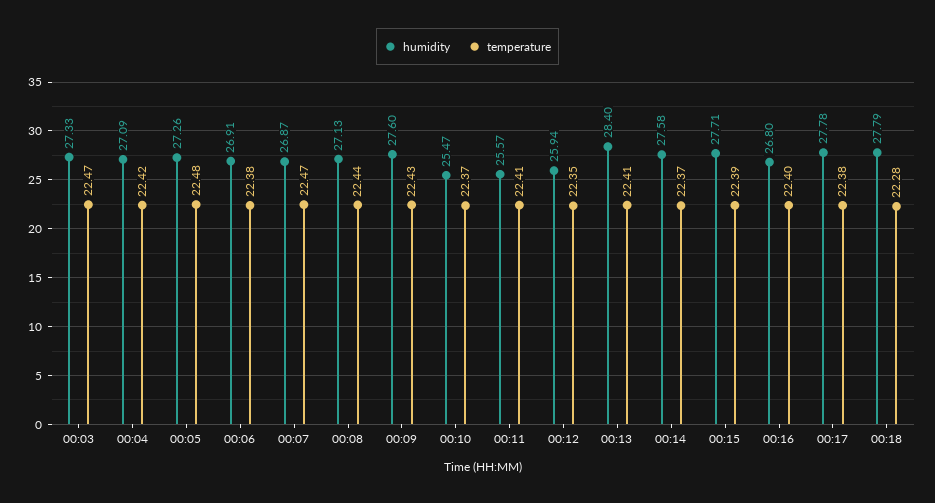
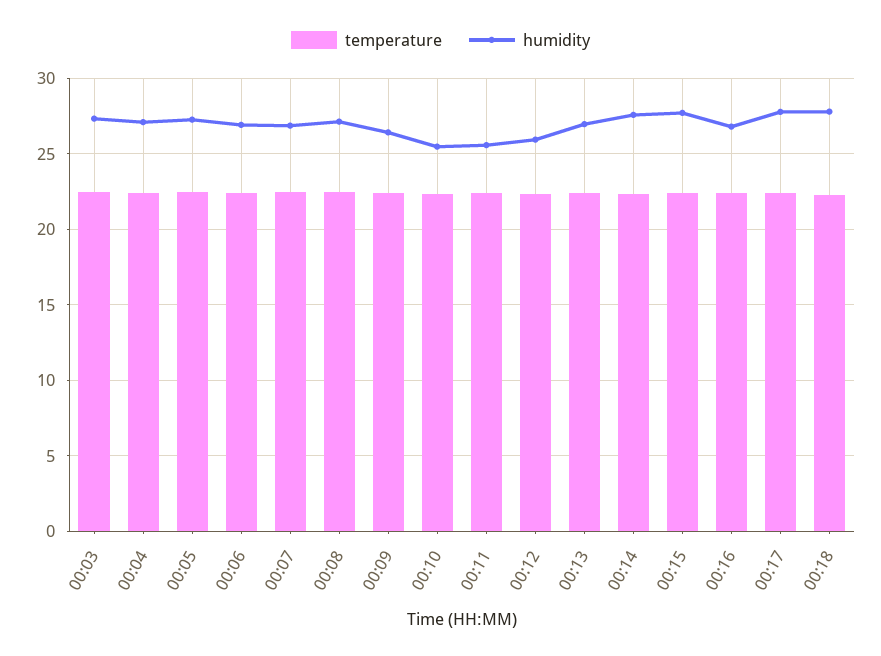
  {
    "humidity": {
      "00:03": 27.33,
      "00:04": 27.09,
      "00:05": 27.26,
      "00:06": 26.91,
      "00:07": 26.87,
      "00:08": 27.13,
-     "00:09": 27.6,
+     "00:09": 26.5,
      "00:10": 25.47,
      "00:11": 25.57,
      "00:12": 25.94,
-     "00:13": 28.4,
+     "00:13": 27,
      "00:14": 27.58,
      "00:15": 27.71,
      "00:16": 26.8,
      "00:17": 27.78,
      "00:18": 27.79
    },
    "temperature": {
      "00:03": 22.47,
      "00:04": 22.42,
      "00:05": 22.48,
      "00:06": 22.38,
      "00:07": 22.47,
      "00:08": 22.44,
      "00:09": 22.43,
      "00:10": 22.37,
      "00:11": 22.41,
      "00:12": 22.35,
      "00:13": 22.41,
      "00:14": 22.37,
      "00:15": 22.39,
      "00:16": 22.4,
      "00:17": 22.38,
      "00:18": 22.28
    }
  }

